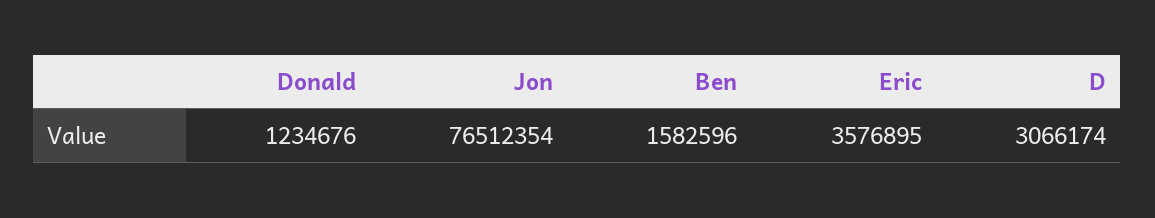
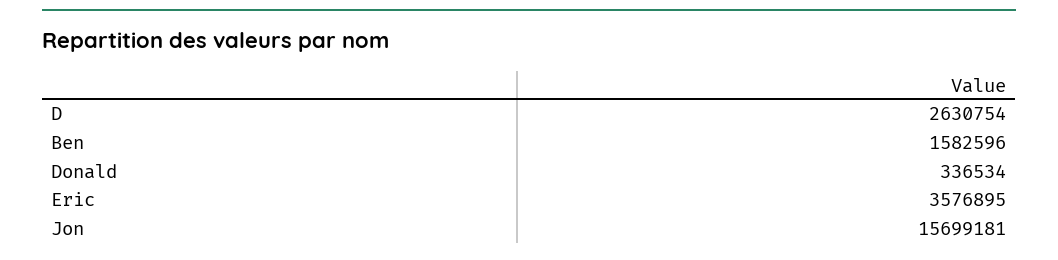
  {
-   "Donald": 1234676,
+   "Donald": 336534,
-   "Jon": 76512354,
+   "Jon": 15699181,
    "Ben": 1582596,
    "Eric": 3576895,
-   "D": 3066174
+   "D": 2630754
  }

